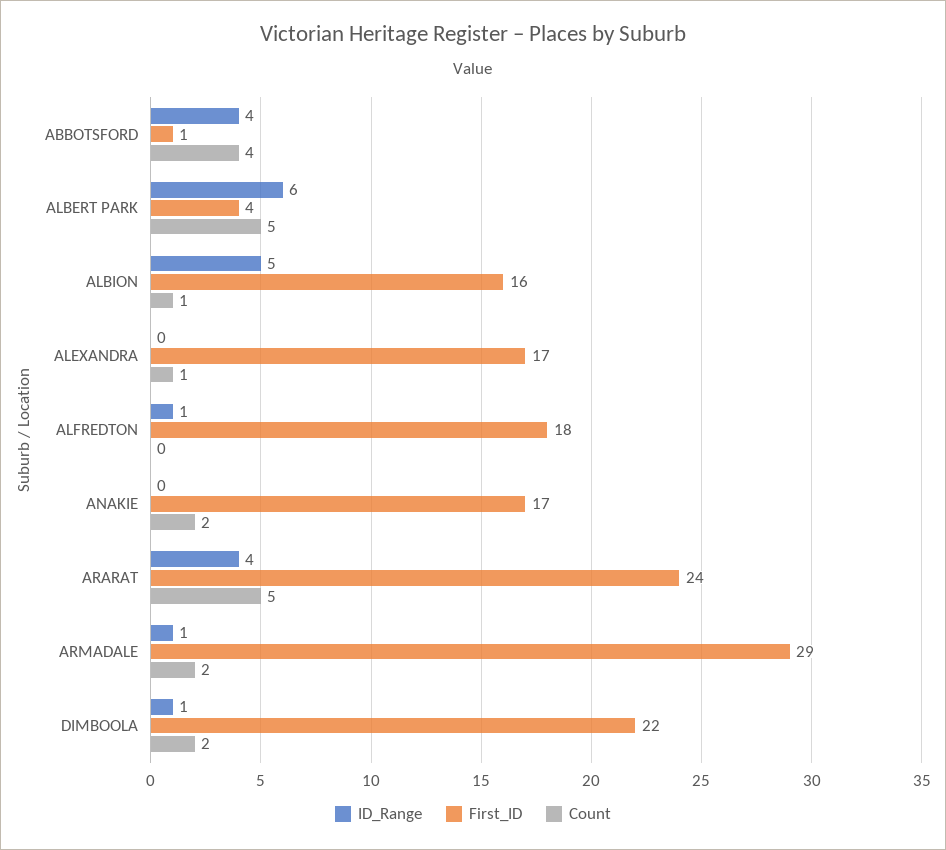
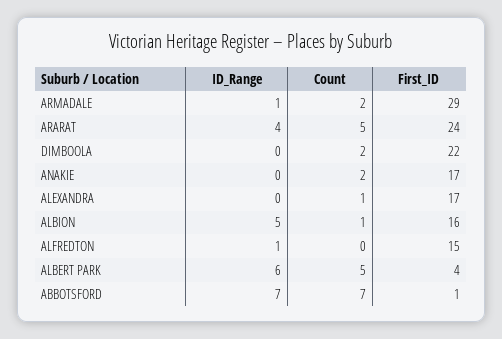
  {
    "ID_Range": {
-     "ABBOTSFORD": 4,
+     "ABBOTSFORD": 7,
      "ALBERT PARK": 6,
      "ALBION": 5,
      "ALEXANDRA": 0,
      "ALFREDTON": 1,
      "ANAKIE": 0,
      "ARARAT": 4,
      "ARMADALE": 1,
-     "DIMBOOLA": 1
+     "DIMBOOLA": 0
    },
    "First_ID": {
      "ABBOTSFORD": 1,
      "ALBERT PARK": 4,
      "ALBION": 16,
      "ALEXANDRA": 17,
-     "ALFREDTON": 18,
+     "ALFREDTON": 15,
      "ANAKIE": 17,
      "ARARAT": 24,
      "ARMADALE": 29,
      "DIMBOOLA": 22
    },
    "Count": {
-     "ABBOTSFORD": 4,
+     "ABBOTSFORD": 7,
      "ALBERT PARK": 5,
      "ALBION": 1,
      "ALEXANDRA": 1,
      "ALFREDTON": 0,
      "ANAKIE": 2,
      "ARARAT": 5,
      "ARMADALE": 2,
      "DIMBOOLA": 2
    }
  }

